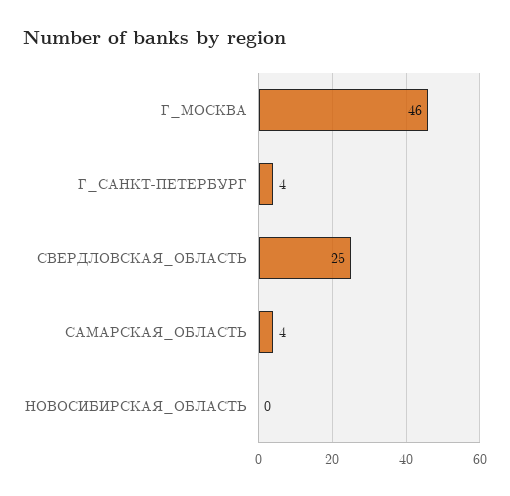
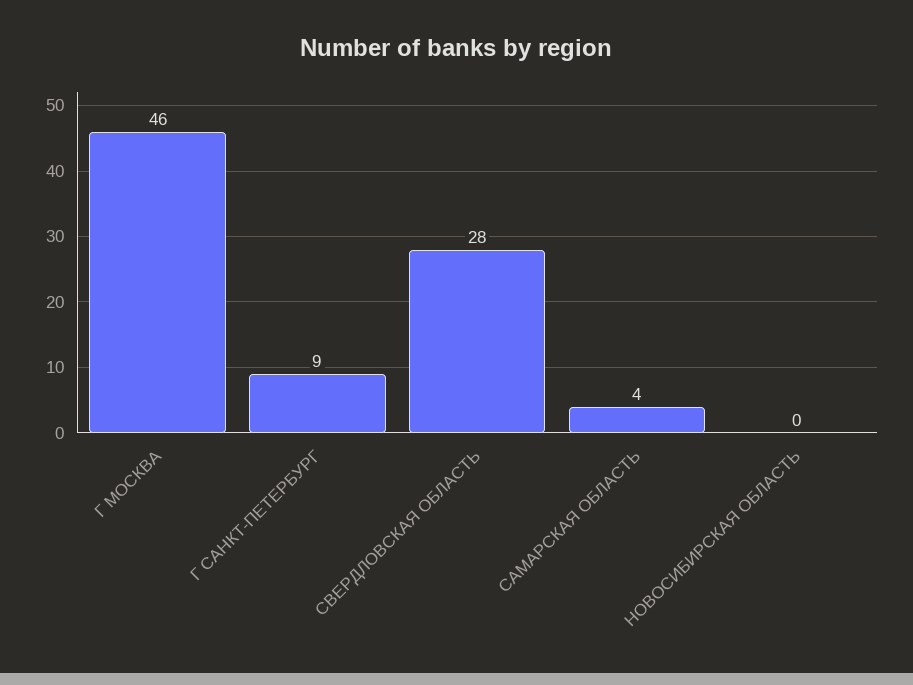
  {
    "Г_МОСКВА": 46,
-   "Г_САНКТ-ПЕТЕРБУРГ": 4,
+   "Г_САНКТ-ПЕТЕРБУРГ": 9,
-   "СВЕРДЛОВСКАЯ_ОБЛАСТЬ": 25,
+   "СВЕРДЛОВСКАЯ_ОБЛАСТЬ": 28,
    "САМАРСКАЯ_ОБЛАСТЬ": 4,
    "НОВОСИБИРСКАЯ_ОБЛАСТЬ": 0
  }

